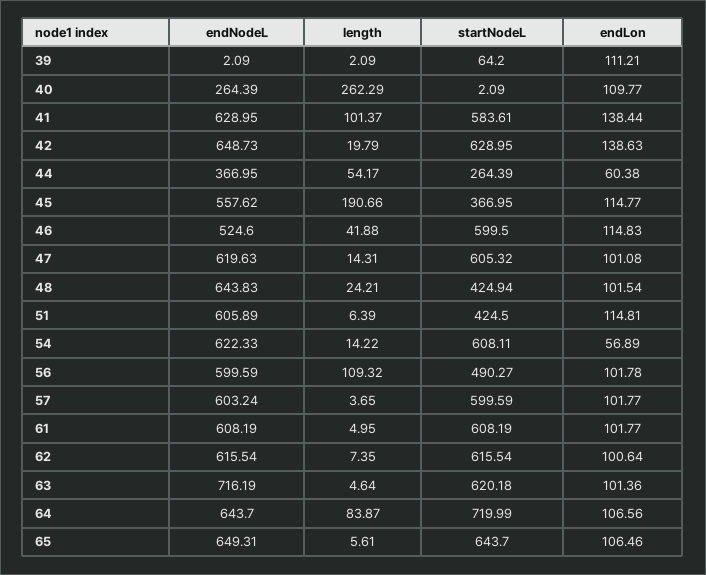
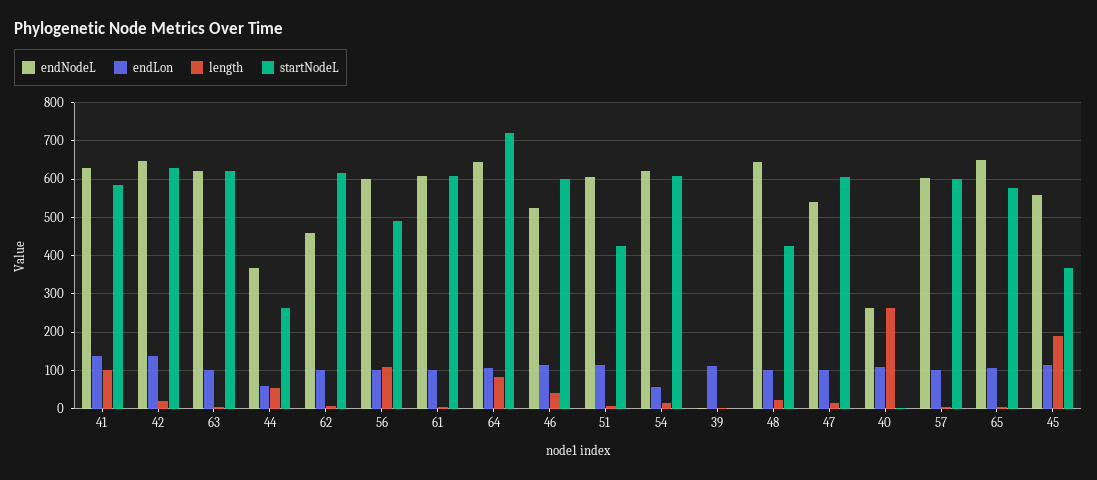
  {
    "endNodeL": {
      "39": 2.09,
      "40": 264.39,
      "41": 628.95,
      "42": 648.73,
      "44": 366.95,
      "45": 557.62,
      "46": 524.6,
-     "47": 619.63,
+     "47": 540,
      "48": 643.83,
      "51": 605.89,
      "54": 622.33,
      "56": 599.59,
      "57": 603.24,
      "61": 608.19,
-     "62": 615.54,
+     "62": 460,
-     "63": 716.19,
+     "63": 620,
      "64": 643.7,
      "65": 649.31
    },
    "length": {
      "39": 2.09,
      "40": 262.29,
      "41": 101.37,
      "42": 19.79,
      "44": 54.17,
      "45": 190.66,
      "46": 41.88,
      "47": 14.31,
      "48": 24.21,
      "51": 6.39,
      "54": 14.22,
      "56": 109.32,
      "57": 3.65,
      "61": 4.95,
      "62": 7.35,
      "63": 4.64,
      "64": 83.87,
      "65": 5.61
    },
    "startNodeL": {
-     "39": 64.2,
+     "39": 0,
      "40": 2.09,
      "41": 583.61,
      "42": 628.95,
      "44": 264.39,
      "45": 366.95,
      "46": 599.5,
      "47": 605.32,
      "48": 424.94,
      "51": 424.5,
      "54": 608.11,
      "56": 490.27,
      "57": 599.59,
      "61": 608.19,
      "62": 615.54,
      "63": 620.18,
      "64": 719.99,
-     "65": 643.7
+     "65": 580
    },
    "endLon": {
      "39": 111.21,
      "40": 109.77,
      "41": 138.44,
      "42": 138.63,
      "44": 60.38,
      "45": 114.77,
      "46": 114.83,
      "47": 101.08,
      "48": 101.54,
      "51": 114.81,
      "54": 56.89,
      "56": 101.78,
      "57": 101.77,
      "61": 101.77,
      "62": 100.64,
      "63": 101.36,
      "64": 106.56,
      "65": 106.46
    }
  }

